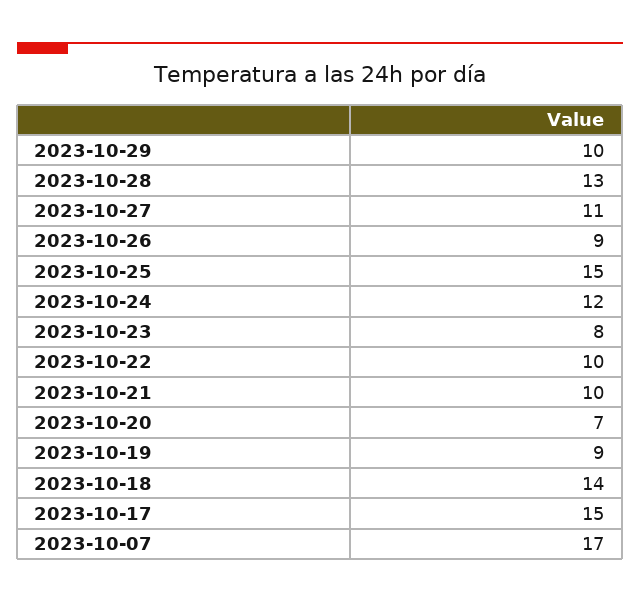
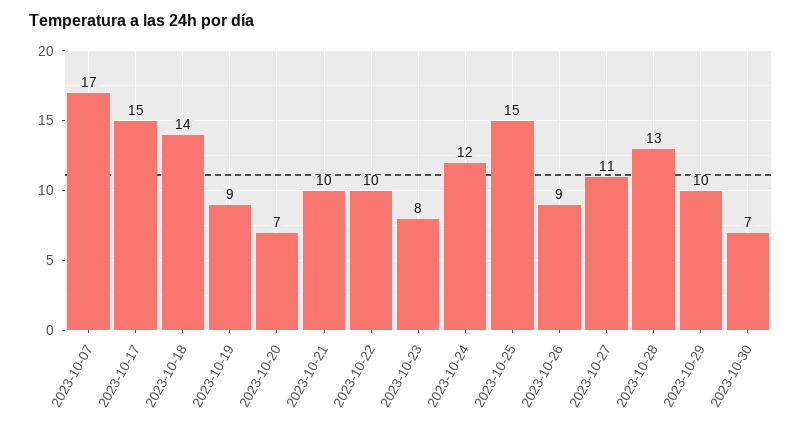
  {
    "2023-10-29": 10,
    "2023-10-28": 13,
    "2023-10-27": 11,
    "2023-10-26": 9,
    "2023-10-25": 15,
    "2023-10-24": 12,
    "2023-10-23": 8,
    "2023-10-22": 10,
    "2023-10-21": 10,
    "2023-10-20": 7,
    "2023-10-19": 9,
    "2023-10-18": 14,
    "2023-10-17": 15,
-   "2023-10-07": 17
+   "2023-10-07": 17,
+   "2023-10-30": 7
  }

